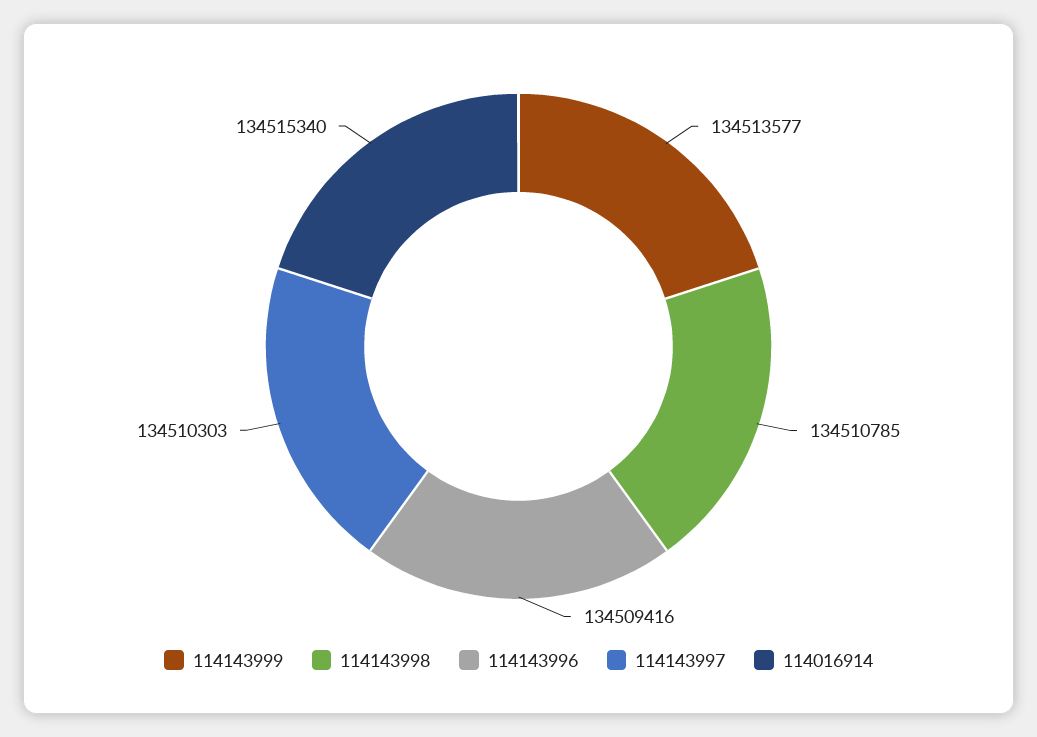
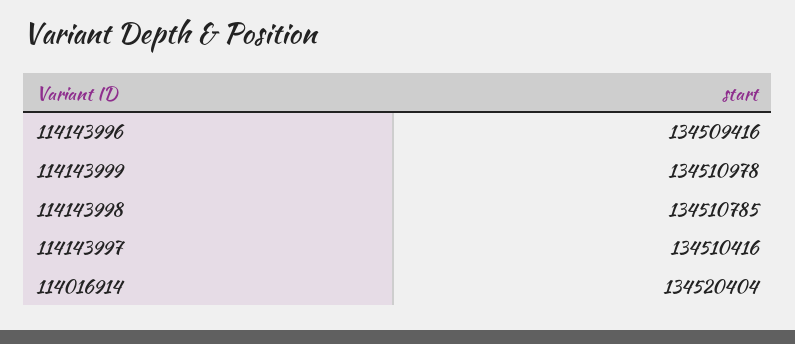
  {
-   "114143999": 134513577,
+   "114143999": 134510978,
    "114143998": 134510785,
    "114143996": 134509416,
-   "114143997": 134510303,
+   "114143997": 134510416,
-   "114016914": 134515340
+   "114016914": 134520404
  }

